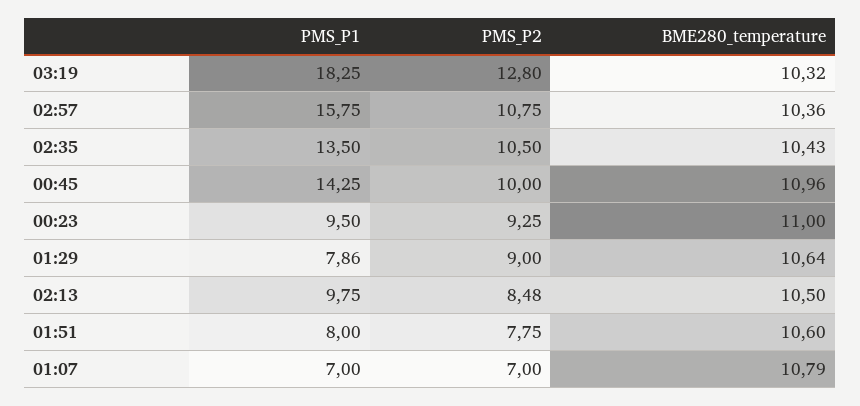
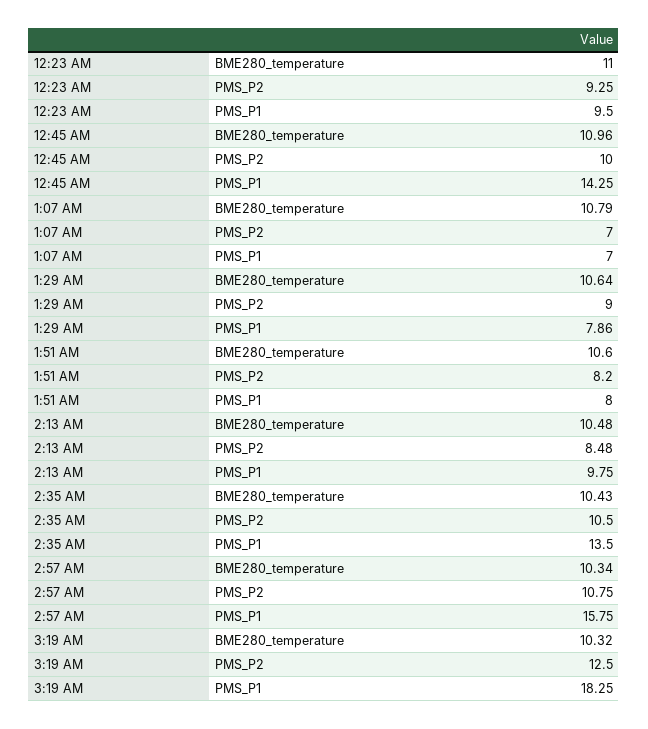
  {
    "PMS_P1": {
      "03:19": 18.25,
      "02:57": 15.75,
      "02:35": 13.5,
      "00:45": 14.25,
      "00:23": 9.5,
      "01:29": 7.86,
      "02:13": 9.75,
      "01:51": 8,
      "01:07": 7
    },
    "PMS_P2": {
-     "03:19": 12.8,
+     "03:19": 12.5,
      "02:57": 10.75,
      "02:35": 10.5,
      "00:45": 10,
      "00:23": 9.25,
      "01:29": 9,
      "02:13": 8.48,
-     "01:51": 7.75,
+     "01:51": 8.2,
      "01:07": 7
    },
    "BME280_temperature": {
      "03:19": 10.32,
-     "02:57": 10.36,
+     "02:57": 10.34,
      "02:35": 10.43,
      "00:45": 10.96,
      "00:23": 11,
      "01:29": 10.64,
-     "02:13": 10.5,
+     "02:13": 10.48,
      "01:51": 10.6,
      "01:07": 10.79
    }
  }

